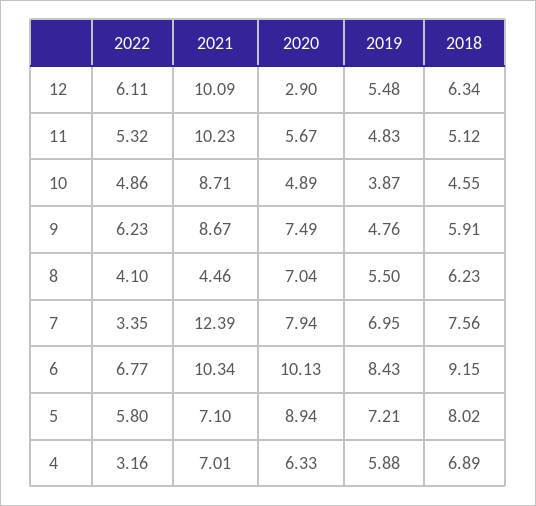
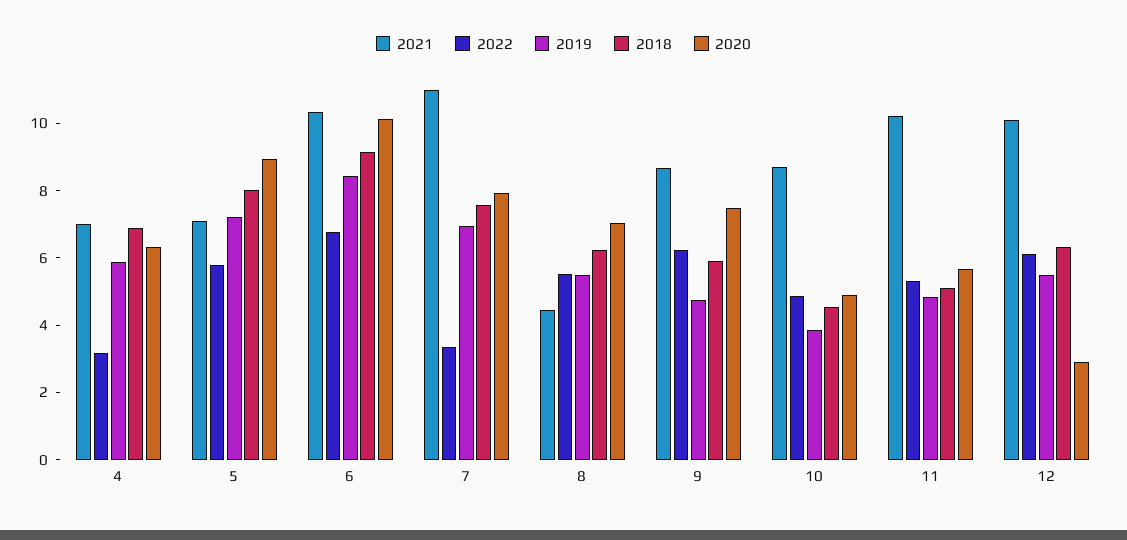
  {
    "2022": {
      "12": 6.11,
      "11": 5.32,
      "10": 4.86,
      "9": 6.23,
-     "8": 4.1,
+     "8": 5.5,
      "7": 3.35,
      "6": 6.77,
      "5": 5.8,
      "4": 3.16
    },
    "2021": {
      "12": 10.09,
      "11": 10.23,
      "10": 8.71,
      "9": 8.67,
      "8": 4.46,
-     "7": 12.39,
+     "7": 11,
      "6": 10.34,
      "5": 7.1,
      "4": 7.01
    },
    "2020": {
      "12": 2.9,
      "11": 5.67,
      "10": 4.89,
      "9": 7.49,
      "8": 7.04,
      "7": 7.94,
      "6": 10.13,
      "5": 8.94,
      "4": 6.33
    },
    "2019": {
      "12": 5.48,
      "11": 4.83,
      "10": 3.87,
      "9": 4.76,
      "8": 5.5,
      "7": 6.95,
      "6": 8.43,
      "5": 7.21,
      "4": 5.88
    },
    "2018": {
      "12": 6.34,
      "11": 5.12,
      "10": 4.55,
      "9": 5.91,
      "8": 6.23,
      "7": 7.56,
      "6": 9.15,
      "5": 8.02,
      "4": 6.89
    }
  }

